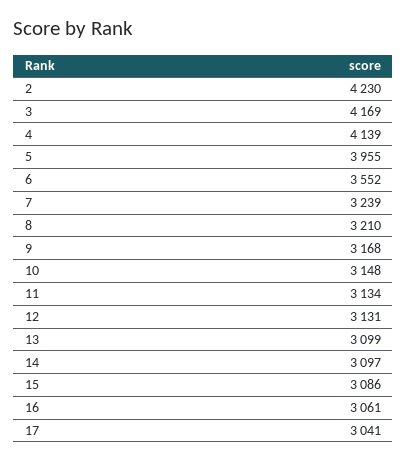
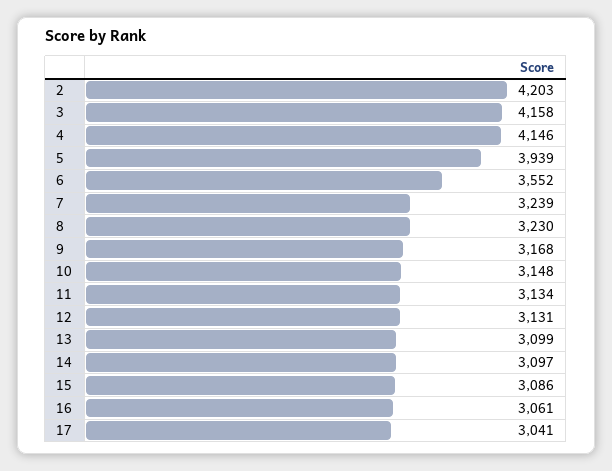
  {
-   "2": 4230,
+   "2": 4203,
-   "3": 4169,
+   "3": 4158,
-   "4": 4139,
+   "4": 4146,
-   "5": 3955,
+   "5": 3939,
    "6": 3552,
    "7": 3239,
-   "8": 3210,
+   "8": 3230,
    "9": 3168,
    "10": 3148,
    "11": 3134,
    "12": 3131,
    "13": 3099,
    "14": 3097,
    "15": 3086,
    "16": 3061,
    "17": 3041
  }

